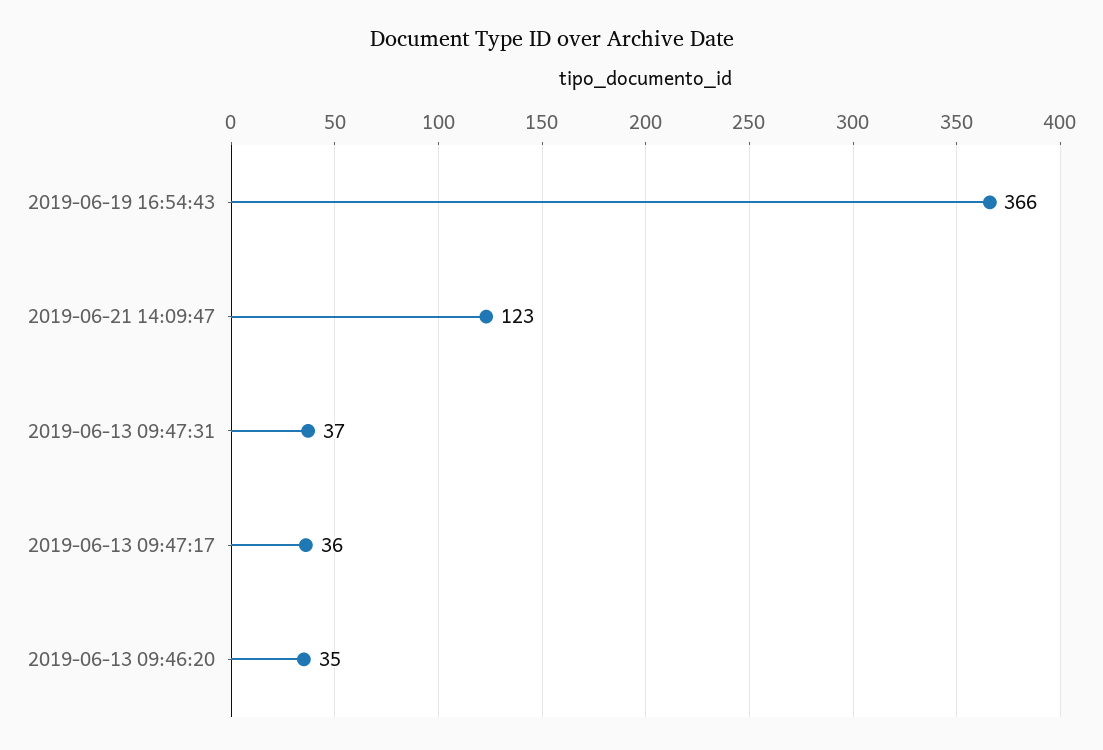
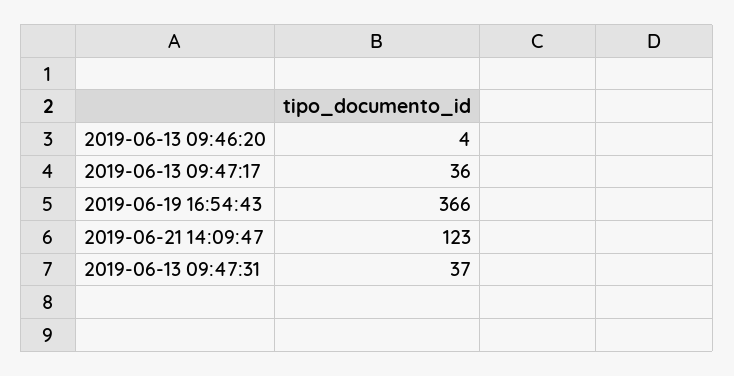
  {
    "2019-06-19 16:54:43": 366,
    "2019-06-21 14:09:47": 123,
    "2019-06-13 09:47:31": 37,
    "2019-06-13 09:47:17": 36,
-   "2019-06-13 09:46:20": 35
+   "2019-06-13 09:46:20": 4
  }

